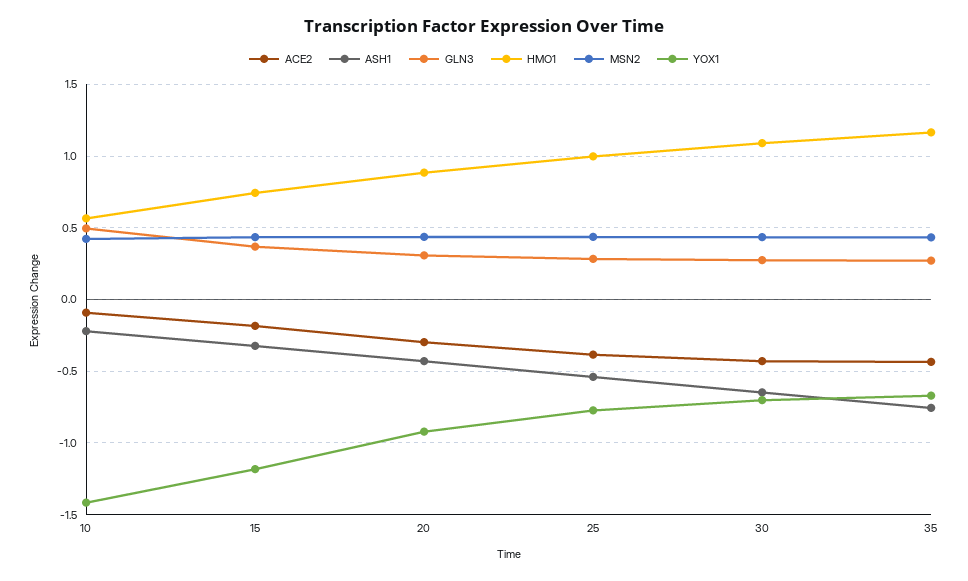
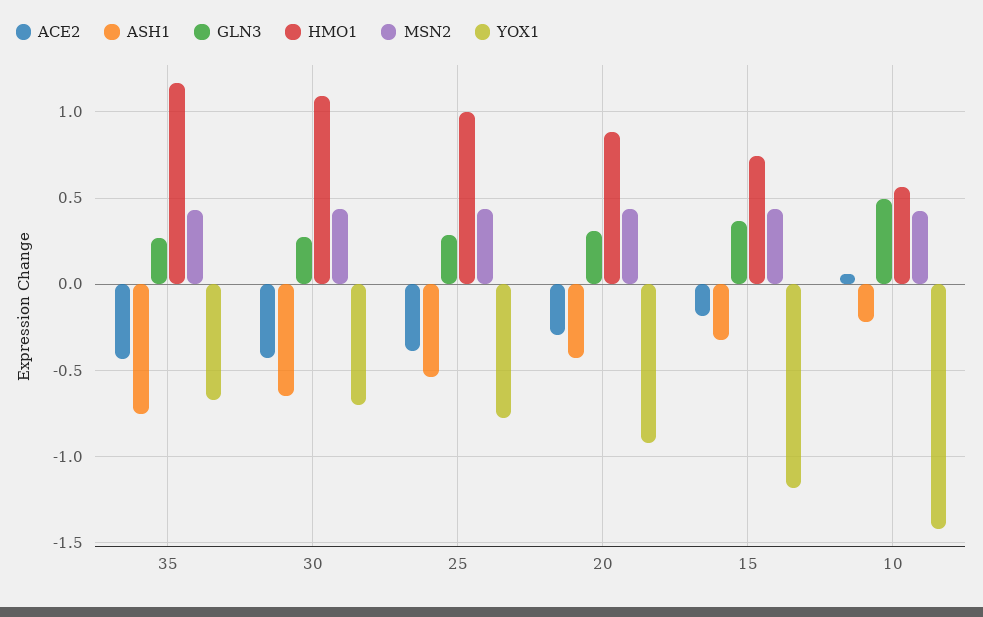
  {
    "ACE2": {
-     "10": -0.1,
+     "10": 0.05,
      "15": -0.2,
      "20": -0.3,
      "25": -0.4,
      "30": -0.45,
      "35": -0.45
    },
    "ASH1": {
      "10": -0.2,
      "15": -0.3,
      "20": -0.45,
      "25": -0.55,
      "30": -0.65,
      "35": -0.75
    },
    "GLN3": {
      "10": 0.5,
      "15": 0.35,
      "20": 0.3,
      "25": 0.3,
      "30": 0.25,
      "35": 0.25
    },
    "HMO1": {
      "10": 0.55,
      "15": 0.75,
      "20": 0.9,
      "25": 1,
      "30": 1.1,
      "35": 1.15
    },
    "MSN2": {
      "10": 0.4,
      "15": 0.45,
      "20": 0.45,
      "25": 0.45,
      "30": 0.45,
      "35": 0.45
    },
    "YOX1": {
      "10": -1.4,
      "15": -1.2,
      "20": -0.9,
      "25": -0.75,
      "30": -0.7,
      "35": -0.65
    }
  }

